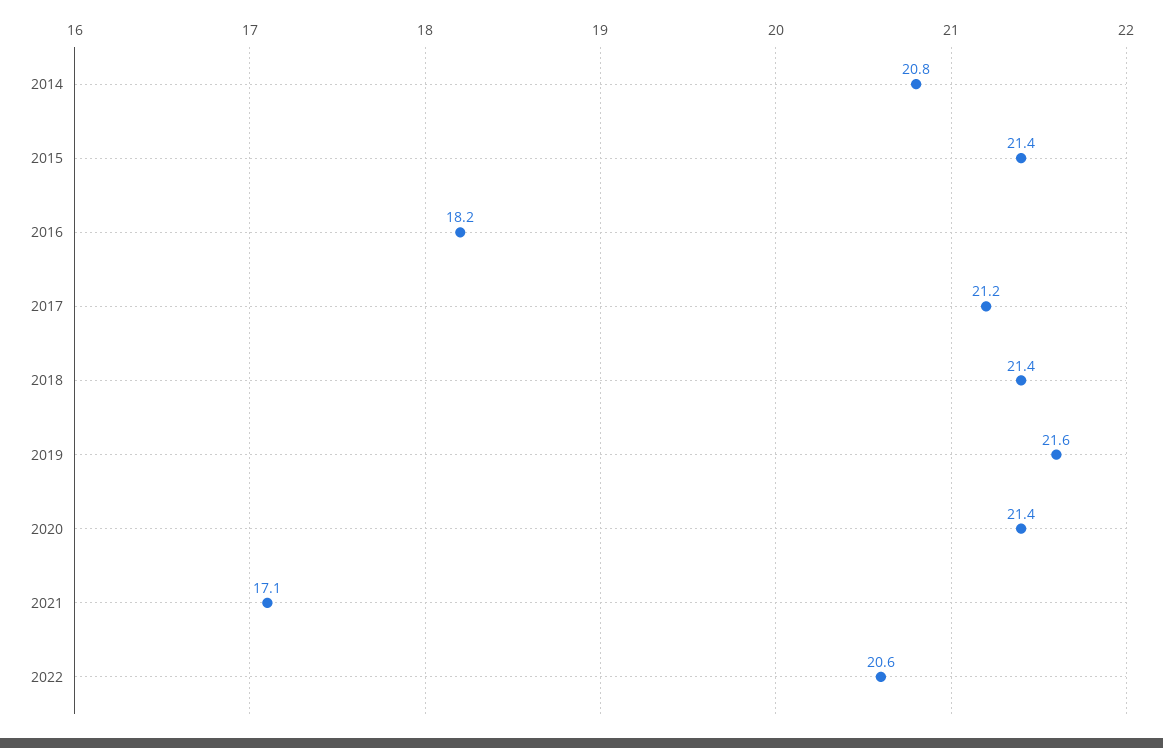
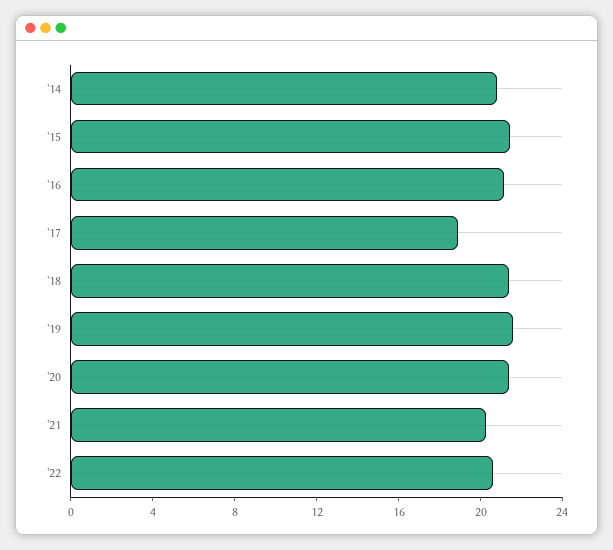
  {
    "2014": 20.8,
    "2015": 21.4,
-   "2016": 18.2,
+   "2016": 21,
-   "2017": 21.2,
+   "2017": 19,
    "2018": 21.4,
    "2019": 21.6,
    "2020": 21.4,
-   "2021": 17.1,
+   "2021": 20,
    "2022": 20.6
  }

